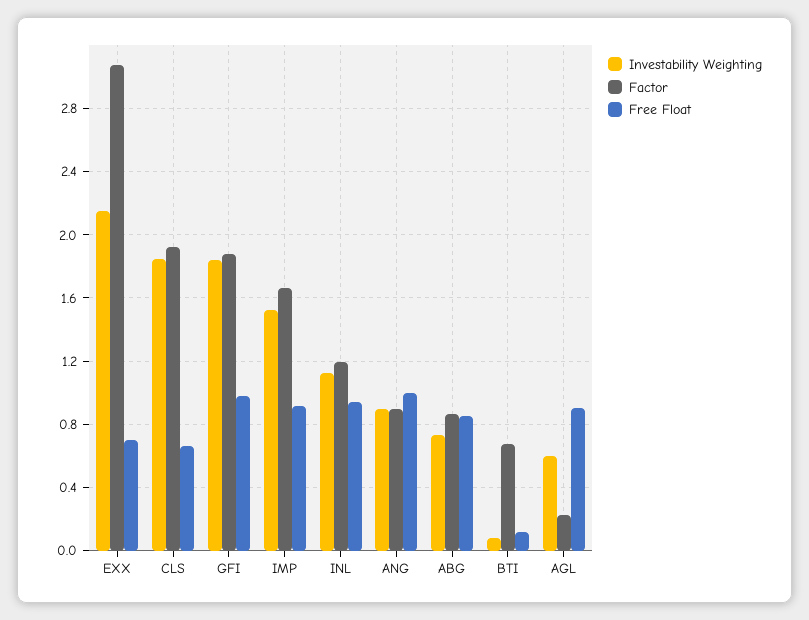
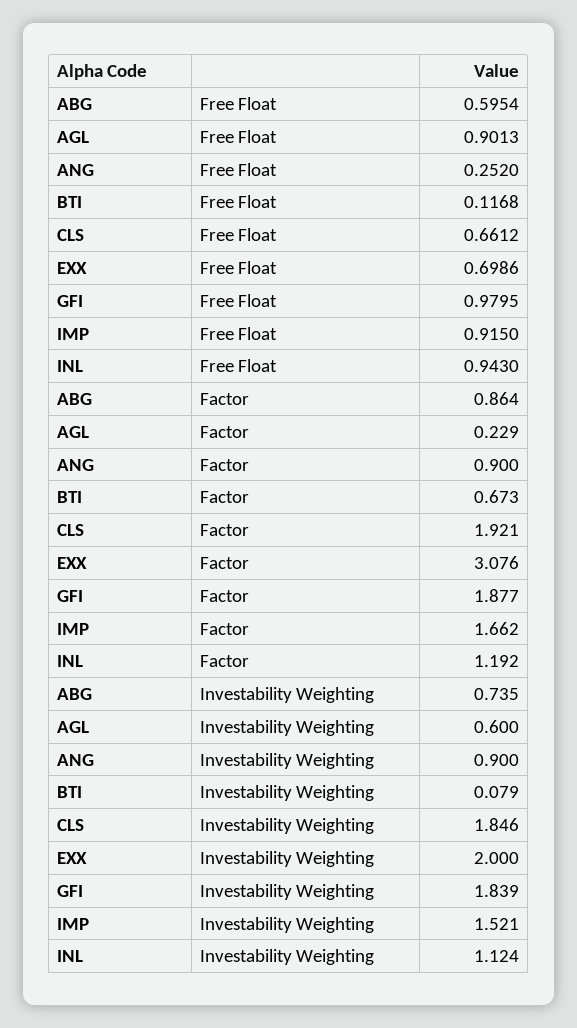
  {
    "Investability Weighting": {
-     "EXX": 2.15,
+     "EXX": 2,
      "CLS": 1.846,
      "GFI": 1.839,
      "IMP": 1.521,
      "INL": 1.124,
      "ANG": 0.9,
      "ABG": 0.735,
      "BTI": 0.079,
      "AGL": 0.6
    },
    "Factor": {
      "EXX": 3.076,
      "CLS": 1.921,
      "GFI": 1.877,
      "IMP": 1.662,
      "INL": 1.192,
      "ANG": 0.9,
      "ABG": 0.864,
      "BTI": 0.673,
      "AGL": 0.229
    },
    "Free Float": {
      "EXX": 0.6986,
      "CLS": 0.6612,
      "GFI": 0.9795,
      "IMP": 0.915,
      "INL": 0.943,
-     "ANG": 1,
+     "ANG": 0.252,
-     "ABG": 0.85,
+     "ABG": 0.5954,
      "BTI": 0.1168,
      "AGL": 0.9013
    }
  }

